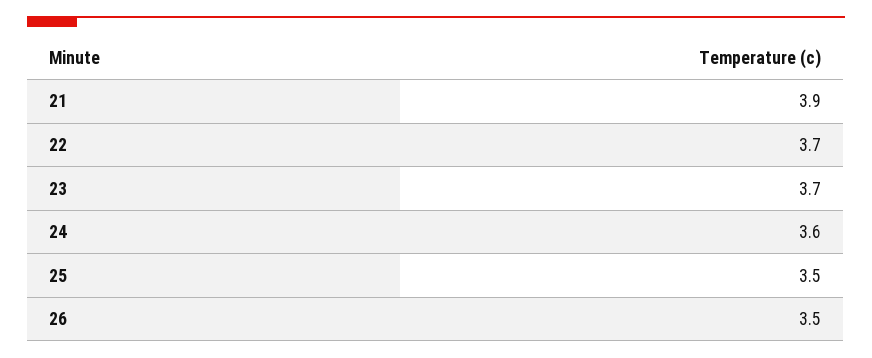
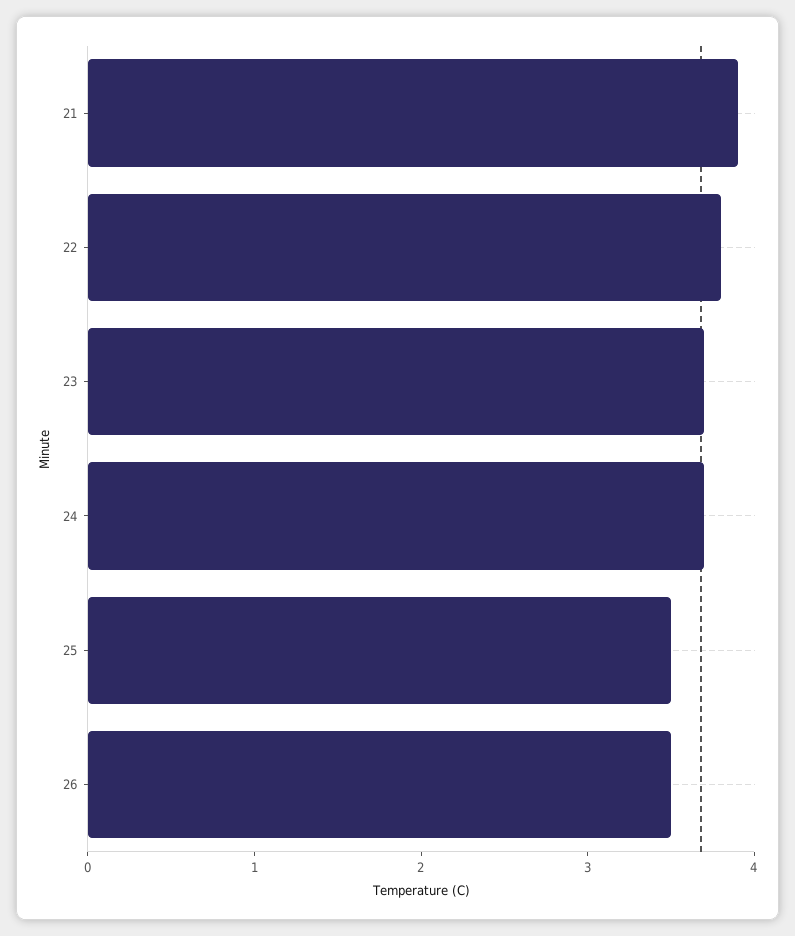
  {
    "21": 3.9,
-   "22": 3.7,
+   "22": 3.8,
    "23": 3.7,
-   "24": 3.6,
+   "24": 3.7,
    "25": 3.5,
    "26": 3.5
  }

